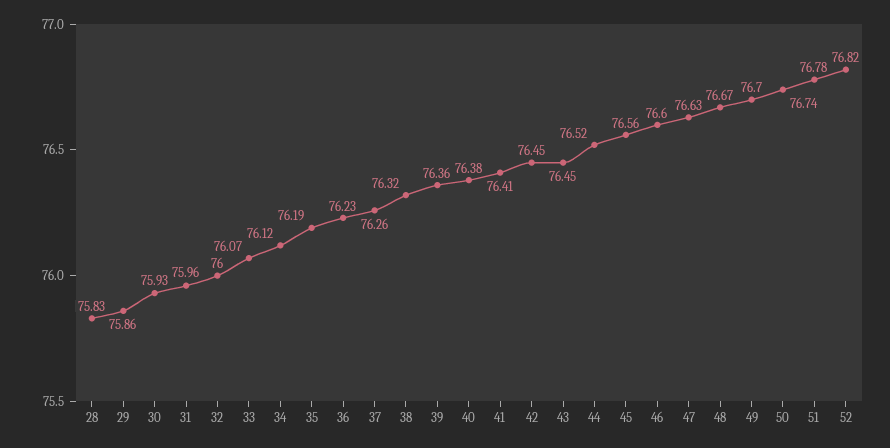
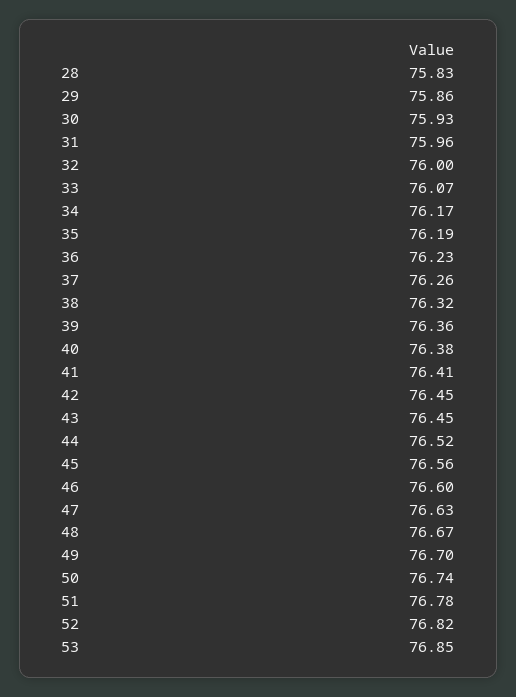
  {
    "28": 75.83,
    "29": 75.86,
    "30": 75.93,
    "31": 75.96,
    "32": 76,
    "33": 76.07,
-   "34": 76.12,
+   "34": 76.17,
    "35": 76.19,
    "36": 76.23,
    "37": 76.26,
    "38": 76.32,
    "39": 76.36,
    "40": 76.38,
    "41": 76.41,
    "42": 76.45,
    "43": 76.45,
    "44": 76.52,
    "45": 76.56,
    "46": 76.6,
    "47": 76.63,
    "48": 76.67,
    "49": 76.7,
    "50": 76.74,
    "51": 76.78,
-   "52": 76.82
+   "52": 76.82,
+   "53": 76.85
  }

